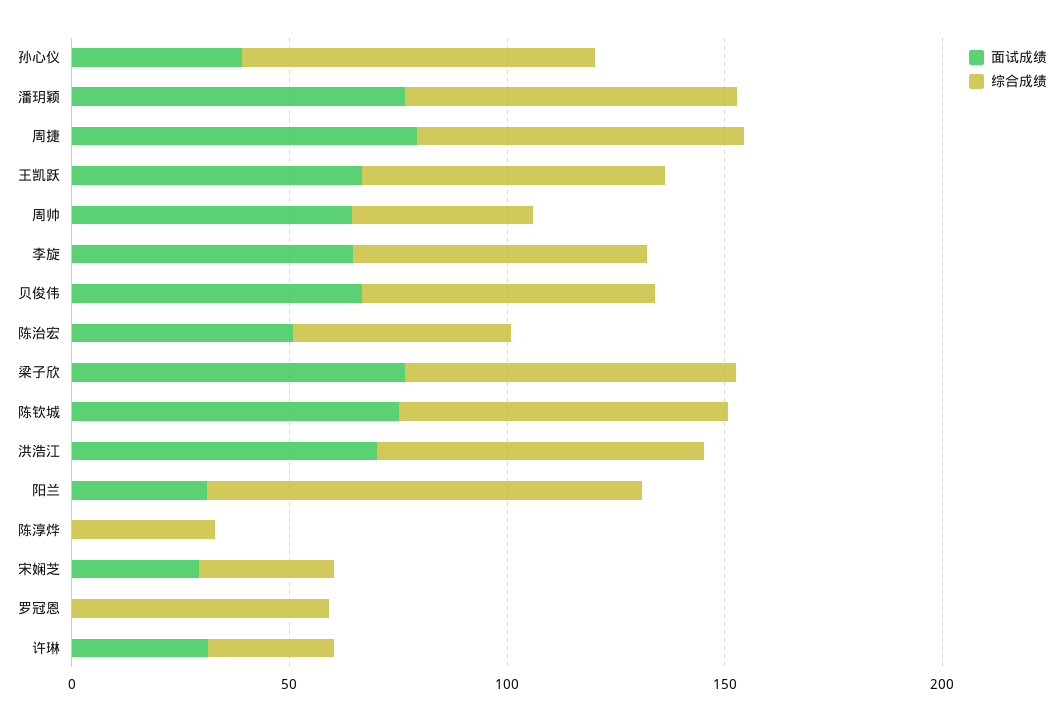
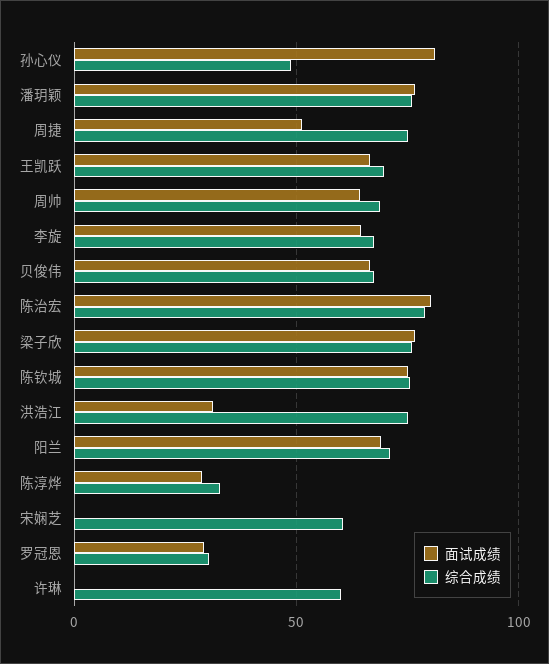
  {
    "面试成绩": {
-     "孙心仪": 40,
+     "孙心仪": 80,
      "潘玥颖": 75,
-     "周捷": 80,
+     "周捷": 50,
      "王凯跃": 65,
      "周帅": 65,
      "李旋": 65,
      "贝俊伟": 65,
-     "陈治宏": 50,
+     "陈治宏": 80,
      "梁子欣": 75,
      "陈钦城": 75,
-     "洪浩江": 70,
+     "洪浩江": 30,
-     "阳兰": 30,
+     "阳兰": 70,
-     "陈淳烨": 0,
+     "陈淳烨": 30,
-     "宋娴芝": 30,
+     "宋娴芝": 0,
-     "罗冠恩": 0,
+     "罗冠恩": 30,
-     "许琳": 30
+     "许琳": 0
    },
    "综合成绩": {
-     "孙心仪": 80,
+     "孙心仪": 50,
      "潘玥颖": 75,
      "周捷": 75,
      "王凯跃": 70,
-     "周帅": 40,
+     "周帅": 70,
      "李旋": 70,
      "贝俊伟": 65,
-     "陈治宏": 50,
+     "陈治宏": 80,
      "梁子欣": 75,
      "陈钦城": 75,
      "洪浩江": 75,
-     "阳兰": 100,
+     "阳兰": 70,
      "陈淳烨": 35,
-     "宋娴芝": 30,
+     "宋娴芝": 60,
-     "罗冠恩": 60,
+     "罗冠恩": 30,
-     "许琳": 30
+     "许琳": 60
    }
  }

